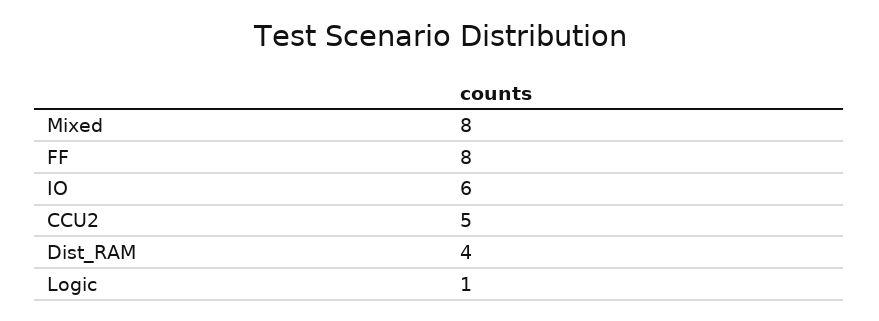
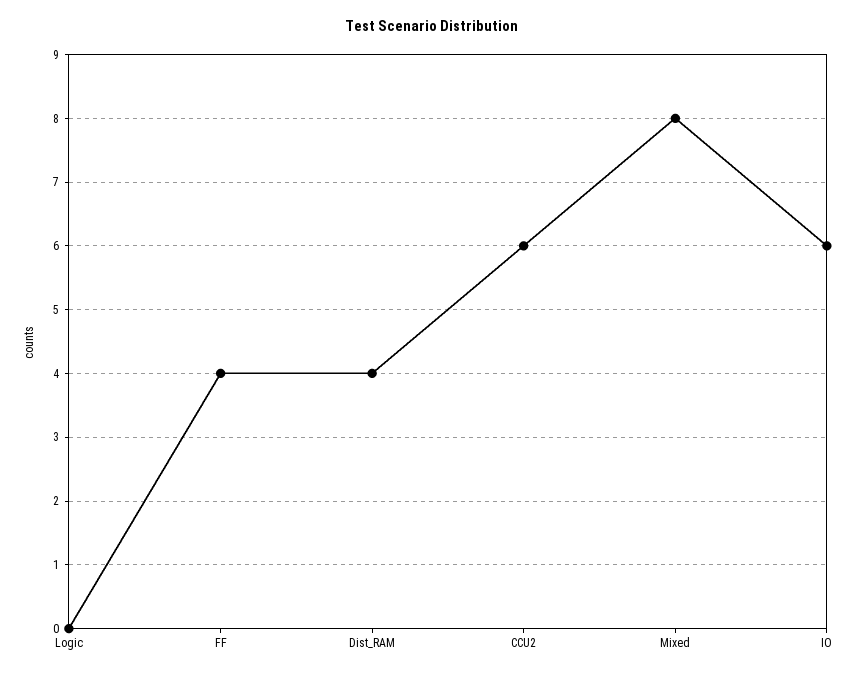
  {
    "Mixed": 8,
-   "FF": 8,
+   "FF": 4,
    "IO": 6,
-   "CCU2": 5,
+   "CCU2": 6,
    "Dist_RAM": 4,
-   "Logic": 1
+   "Logic": 0
  }

